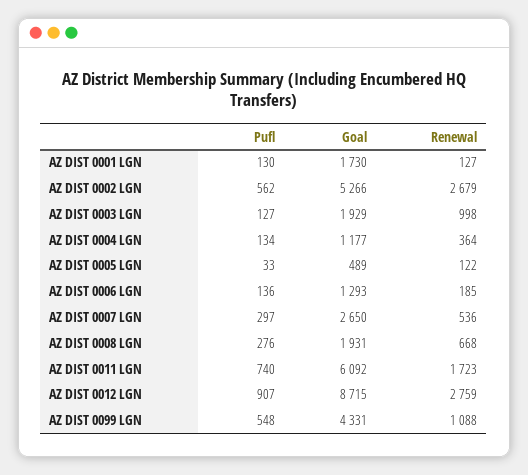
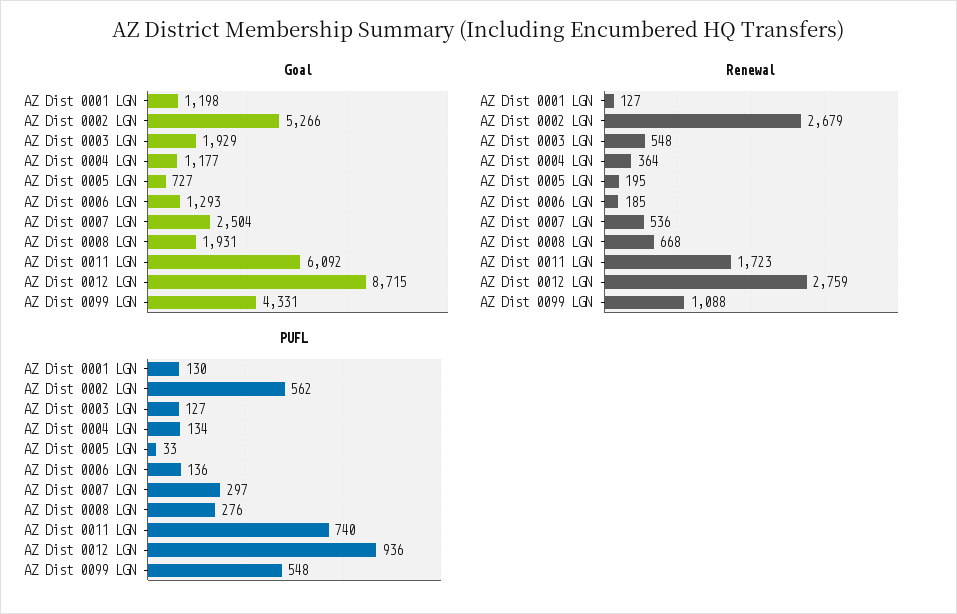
  {
    "Pufl": {
      "AZ DIST 0001 LGN": 130,
      "AZ DIST 0002 LGN": 562,
      "AZ DIST 0003 LGN": 127,
      "AZ DIST 0004 LGN": 134,
      "AZ DIST 0005 LGN": 33,
      "AZ DIST 0006 LGN": 136,
      "AZ DIST 0007 LGN": 297,
      "AZ DIST 0008 LGN": 276,
      "AZ DIST 0011 LGN": 740,
-     "AZ DIST 0012 LGN": 907,
+     "AZ DIST 0012 LGN": 936,
      "AZ DIST 0099 LGN": 548
    },
    "Goal": {
-     "AZ DIST 0001 LGN": 1730,
+     "AZ DIST 0001 LGN": 1198,
      "AZ DIST 0002 LGN": 5266,
      "AZ DIST 0003 LGN": 1929,
      "AZ DIST 0004 LGN": 1177,
-     "AZ DIST 0005 LGN": 489,
+     "AZ DIST 0005 LGN": 727,
      "AZ DIST 0006 LGN": 1293,
-     "AZ DIST 0007 LGN": 2650,
+     "AZ DIST 0007 LGN": 2504,
      "AZ DIST 0008 LGN": 1931,
      "AZ DIST 0011 LGN": 6092,
      "AZ DIST 0012 LGN": 8715,
      "AZ DIST 0099 LGN": 4331
    },
    "Renewal": {
      "AZ DIST 0001 LGN": 127,
      "AZ DIST 0002 LGN": 2679,
-     "AZ DIST 0003 LGN": 998,
+     "AZ DIST 0003 LGN": 548,
      "AZ DIST 0004 LGN": 364,
-     "AZ DIST 0005 LGN": 122,
+     "AZ DIST 0005 LGN": 195,
      "AZ DIST 0006 LGN": 185,
      "AZ DIST 0007 LGN": 536,
      "AZ DIST 0008 LGN": 668,
      "AZ DIST 0011 LGN": 1723,
      "AZ DIST 0012 LGN": 2759,
      "AZ DIST 0099 LGN": 1088
    }
  }

